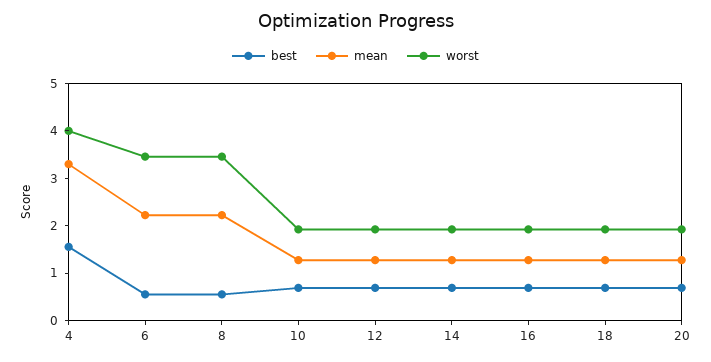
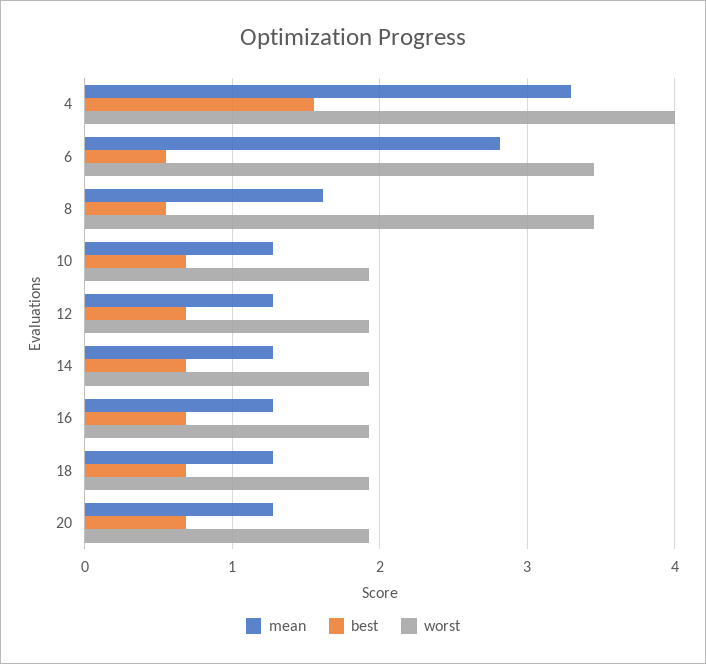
  {
    "best": {
      "4": 1.6,
      "6": 0.6,
      "8": 0.6,
      "10": 0.7,
      "12": 0.7,
      "14": 0.7,
      "16": 0.7,
      "18": 0.7,
      "20": 0.7
    },
    "mean": {
      "4": 3.3,
-     "6": 2.2,
+     "6": 2.8,
-     "8": 2.2,
+     "8": 1.6,
      "10": 1.3,
      "12": 1.3,
      "14": 1.3,
      "16": 1.3,
      "18": 1.3,
      "20": 1.3
    },
    "worst": {
      "4": 4,
      "6": 3.5,
      "8": 3.5,
      "10": 1.9,
      "12": 1.9,
      "14": 1.9,
      "16": 1.9,
      "18": 1.9,
      "20": 1.9
    }
  }

